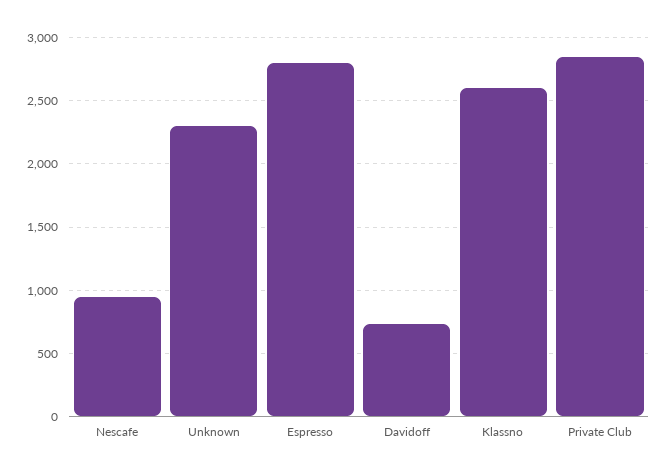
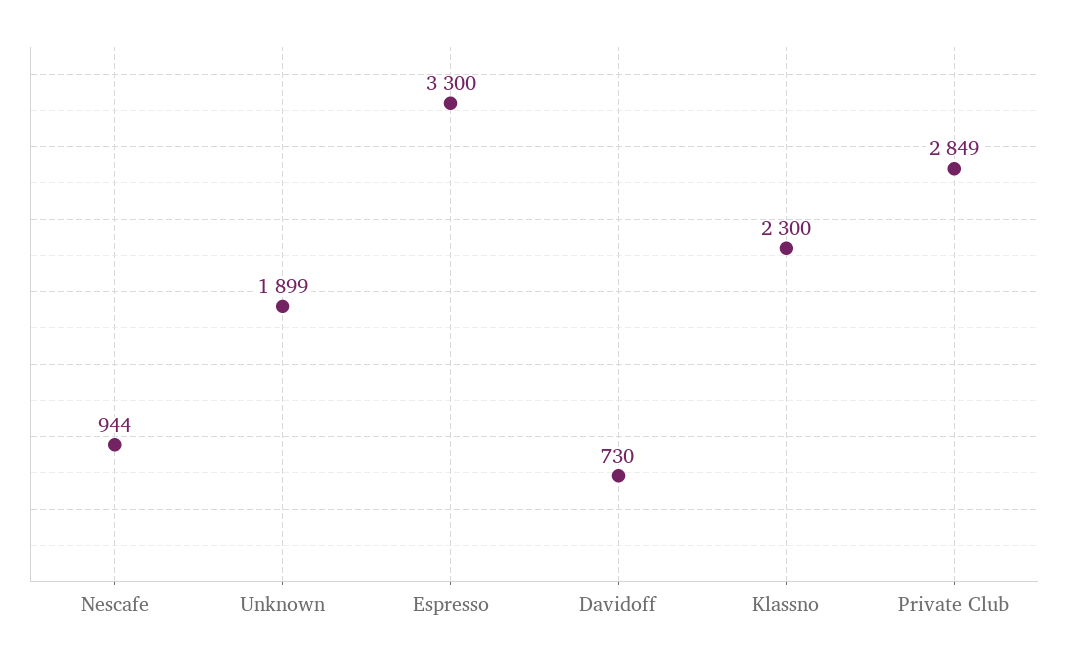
  {
    "Nescafe": 944,
-   "Unknown": 2300,
+   "Unknown": 1899,
-   "Espresso": 2800,
+   "Espresso": 3300,
    "Davidoff": 730,
-   "Klassno": 2600,
+   "Klassno": 2300,
    "Private Club": 2849
  }

